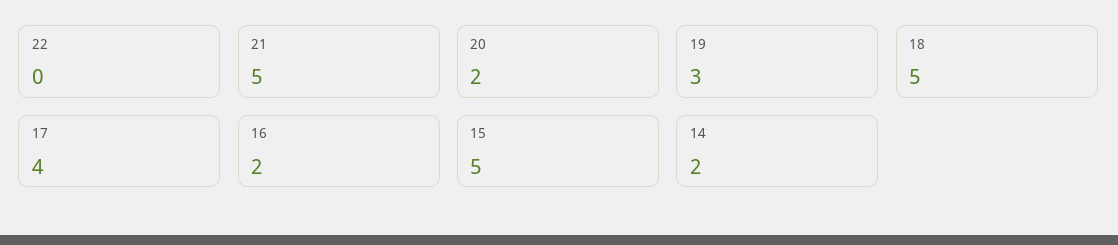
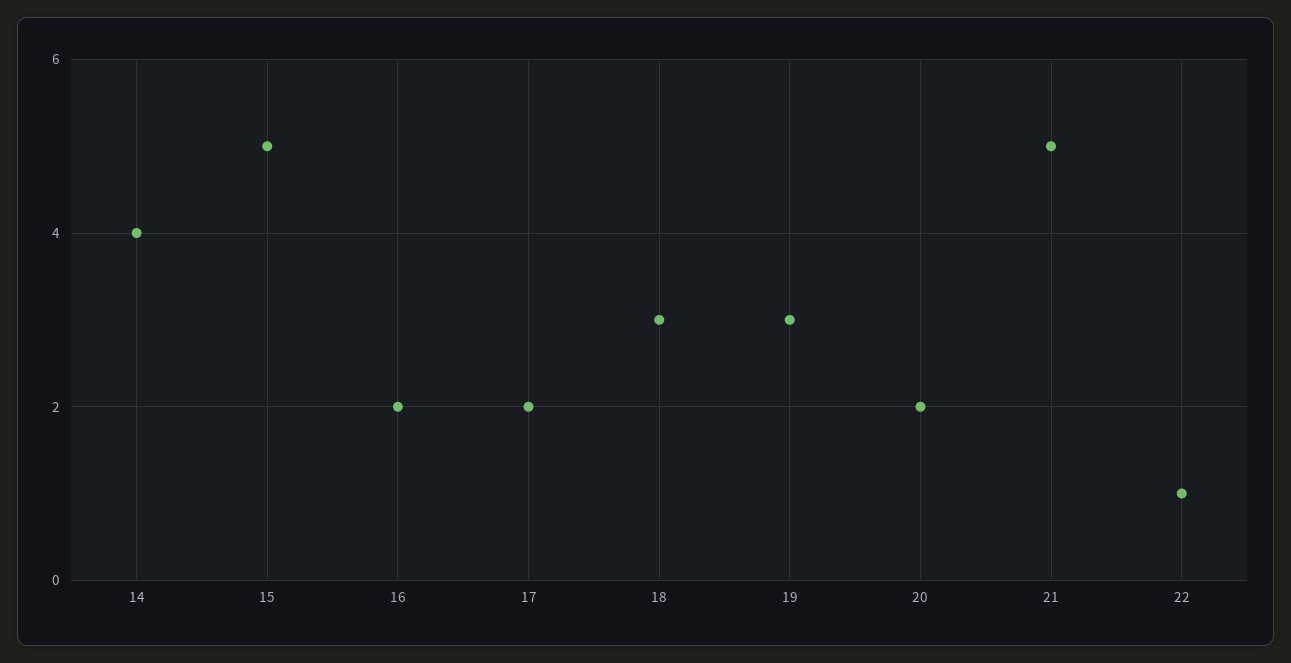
  {
-   "22": 0,
+   "22": 1,
    "21": 5,
    "20": 2,
    "19": 3,
-   "18": 5,
+   "18": 3,
-   "17": 4,
+   "17": 2,
    "16": 2,
    "15": 5,
-   "14": 2
+   "14": 4
  }

